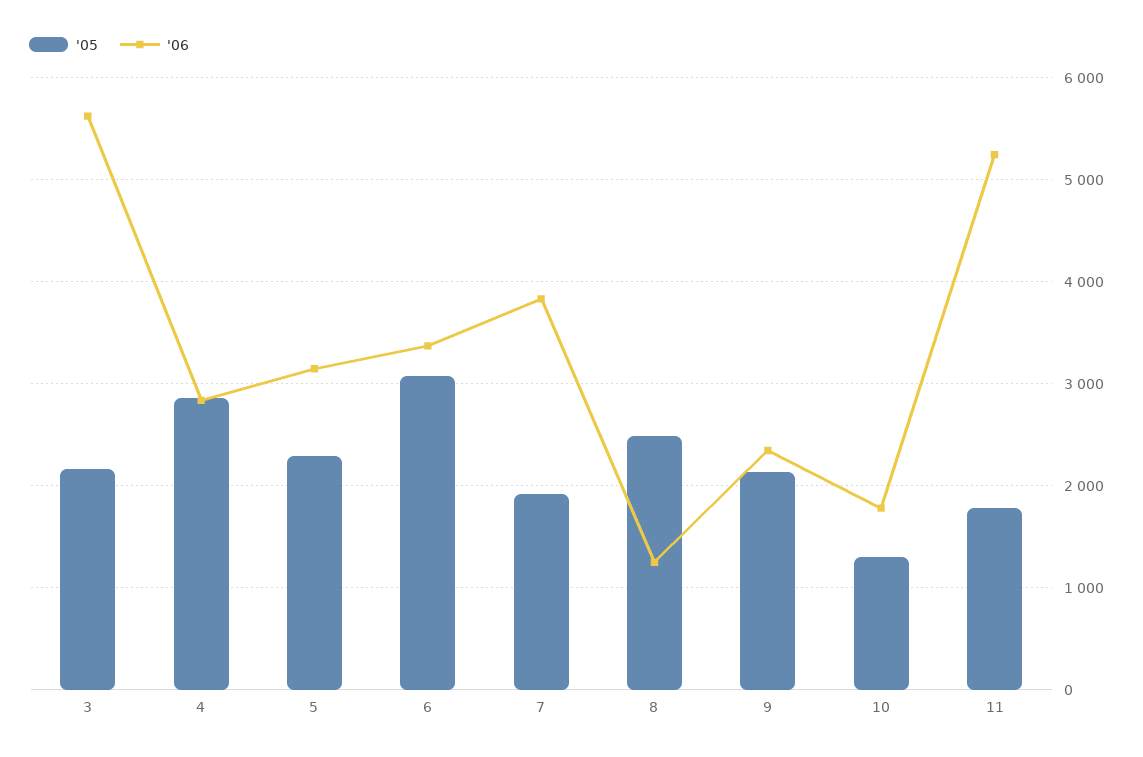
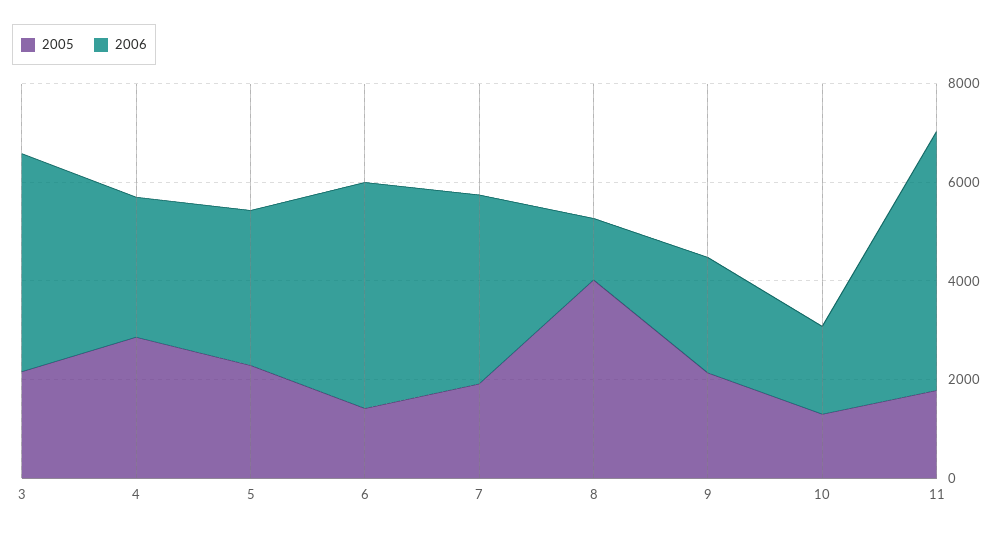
  {
    "'05": {
      "3": 2200,
      "4": 2900,
      "5": 2300,
-     "6": 3100,
+     "6": 1500,
      "7": 1900,
-     "8": 2500,
+     "8": 4000,
      "9": 2100,
      "10": 1300,
      "11": 1800
    },
    "'06": {
-     "3": 5600,
+     "3": 4500,
      "4": 2800,
      "5": 3100,
-     "6": 3400,
+     "6": 4500,
      "7": 3800,
      "8": 1200,
      "9": 2300,
      "10": 1800,
      "11": 5200
    }
  }

